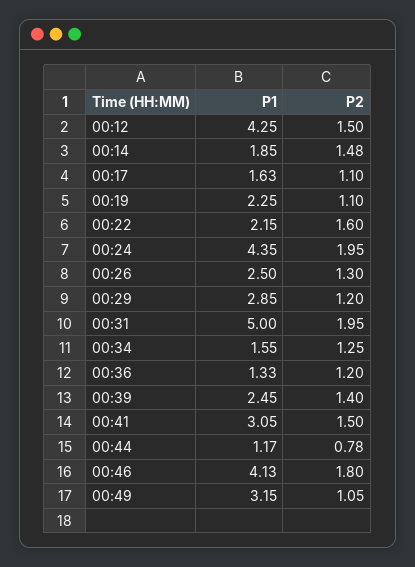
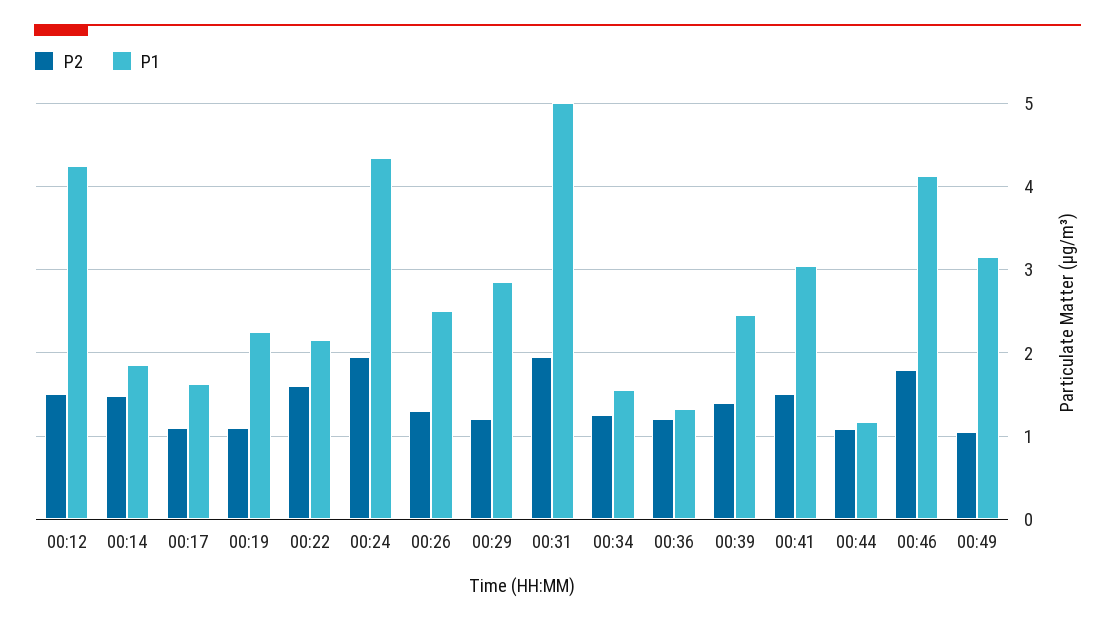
  {
    "P1": {
      "00:12": 4.25,
      "00:14": 1.85,
      "00:17": 1.63,
      "00:19": 2.25,
      "00:22": 2.15,
      "00:24": 4.35,
      "00:26": 2.5,
      "00:29": 2.85,
      "00:31": 5,
      "00:34": 1.55,
      "00:36": 1.33,
      "00:39": 2.45,
      "00:41": 3.05,
      "00:44": 1.17,
      "00:46": 4.13,
      "00:49": 3.15
    },
    "P2": {
      "00:12": 1.5,
      "00:14": 1.48,
      "00:17": 1.1,
      "00:19": 1.1,
      "00:22": 1.6,
      "00:24": 1.95,
      "00:26": 1.3,
      "00:29": 1.2,
      "00:31": 1.95,
      "00:34": 1.25,
      "00:36": 1.2,
      "00:39": 1.4,
      "00:41": 1.5,
-     "00:44": 0.78,
+     "00:44": 1.1,
      "00:46": 1.8,
      "00:49": 1.05
    }
  }

